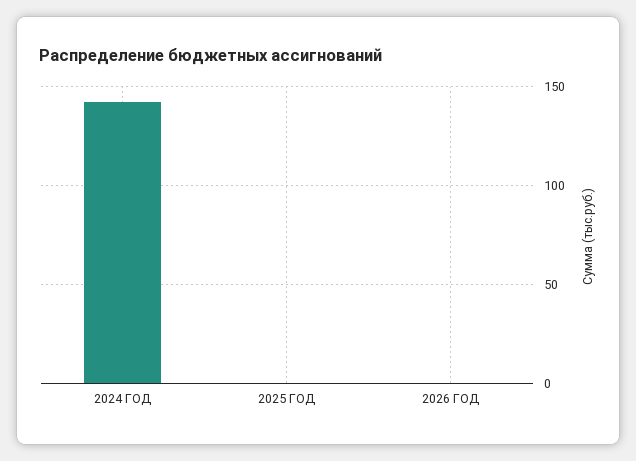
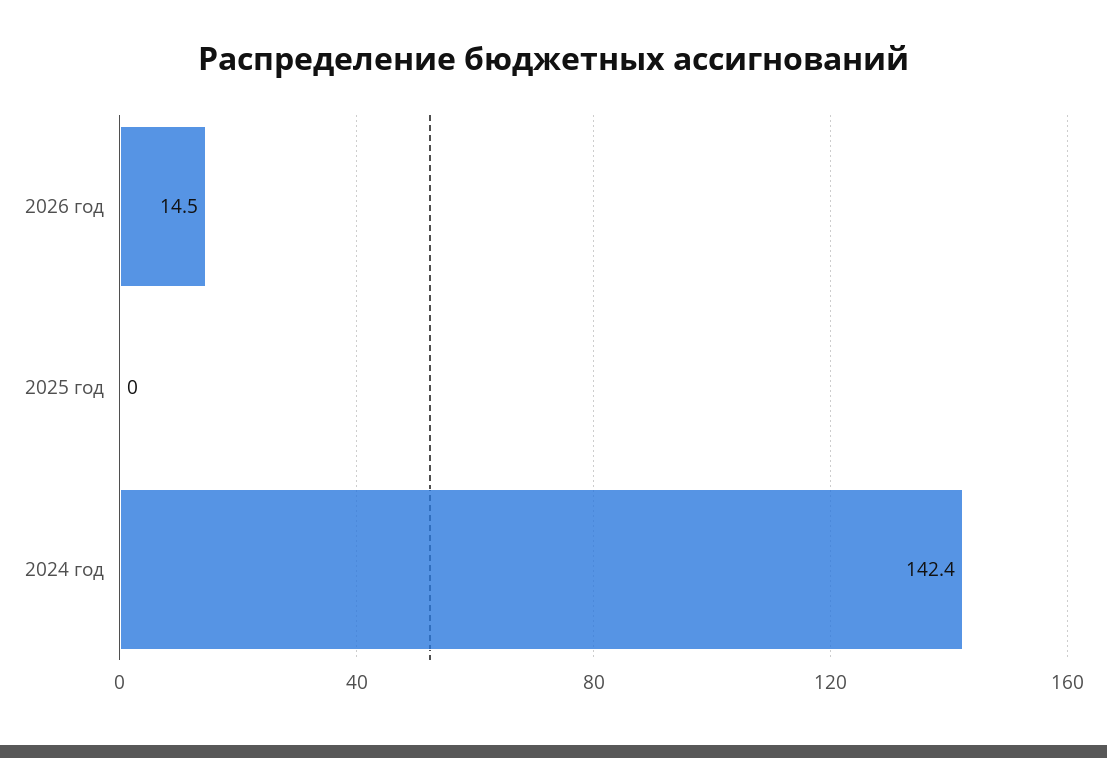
  {
    "2024 ГОД": 142.4,
    "2025 ГОД": 0,
-   "2026 ГОД": 0
+   "2026 ГОД": 14.5
  }

